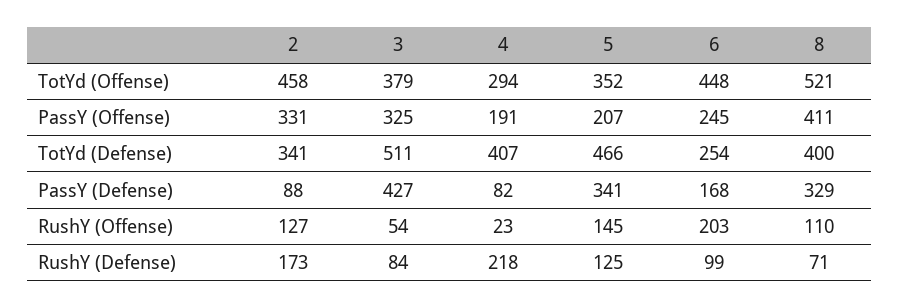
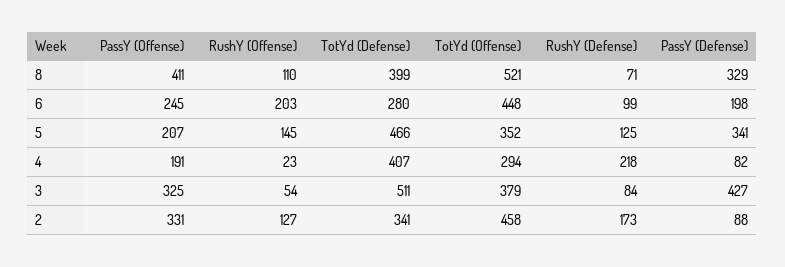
  {
    "2": {
      "TotYd (Offense)": 458,
      "PassY (Offense)": 331,
      "TotYd (Defense)": 341,
      "PassY (Defense)": 88,
      "RushY (Offense)": 127,
      "RushY (Defense)": 173
    },
    "3": {
      "TotYd (Offense)": 379,
      "PassY (Offense)": 325,
      "TotYd (Defense)": 511,
      "PassY (Defense)": 427,
      "RushY (Offense)": 54,
      "RushY (Defense)": 84
    },
    "4": {
      "TotYd (Offense)": 294,
      "PassY (Offense)": 191,
      "TotYd (Defense)": 407,
      "PassY (Defense)": 82,
      "RushY (Offense)": 23,
      "RushY (Defense)": 218
    },
    "5": {
      "TotYd (Offense)": 352,
      "PassY (Offense)": 207,
      "TotYd (Defense)": 466,
      "PassY (Defense)": 341,
      "RushY (Offense)": 145,
      "RushY (Defense)": 125
    },
    "6": {
      "TotYd (Offense)": 448,
      "PassY (Offense)": 245,
-     "TotYd (Defense)": 254,
+     "TotYd (Defense)": 280,
-     "PassY (Defense)": 168,
+     "PassY (Defense)": 198,
      "RushY (Offense)": 203,
      "RushY (Defense)": 99
    },
    "8": {
      "TotYd (Offense)": 521,
      "PassY (Offense)": 411,
-     "TotYd (Defense)": 400,
+     "TotYd (Defense)": 399,
      "PassY (Defense)": 329,
      "RushY (Offense)": 110,
      "RushY (Defense)": 71
    }
  }

